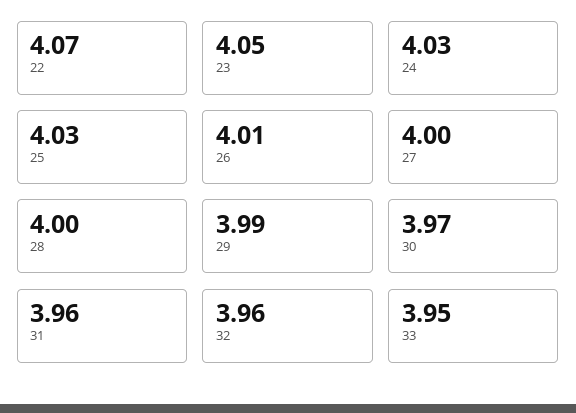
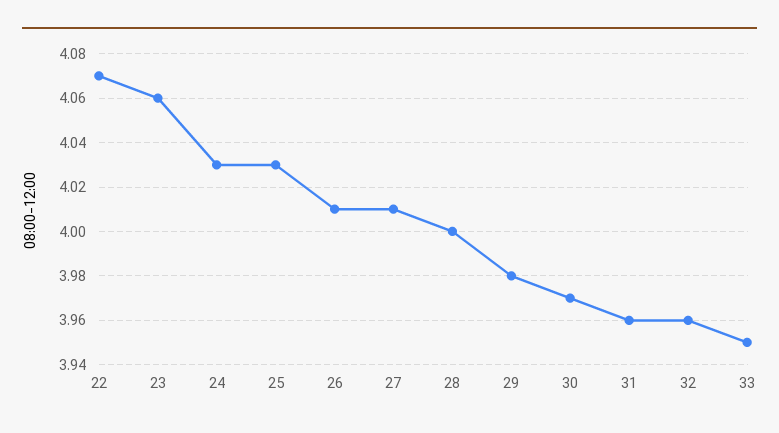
  {
    "22": 4.07,
-   "23": 4.05,
+   "23": 4.06,
    "24": 4.03,
    "25": 4.03,
    "26": 4.01,
-   "27": 4,
+   "27": 4.01,
    "28": 4,
-   "29": 3.99,
+   "29": 3.98,
    "30": 3.97,
    "31": 3.96,
    "32": 3.96,
    "33": 3.95
  }

